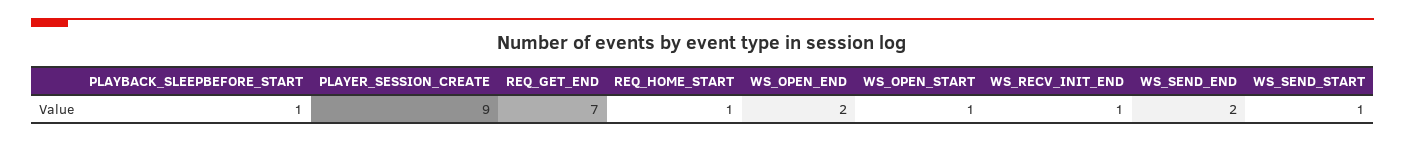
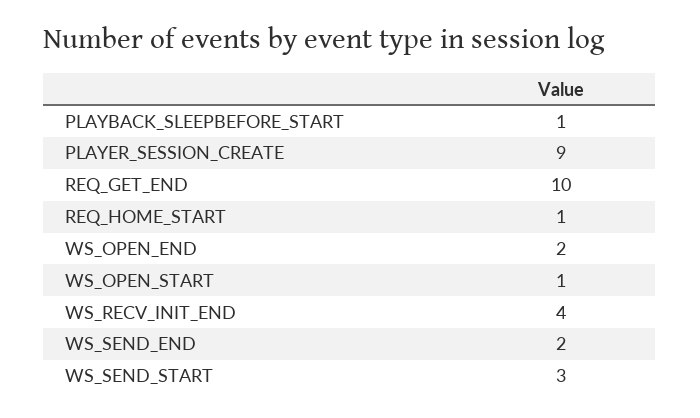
  {
    "PLAYBACK_SLEEPBEFORE_START": 1,
    "PLAYER_SESSION_CREATE": 9,
-   "REQ_GET_END": 7,
+   "REQ_GET_END": 10,
    "REQ_HOME_START": 1,
    "WS_OPEN_END": 2,
    "WS_OPEN_START": 1,
-   "WS_RECV_INIT_END": 1,
+   "WS_RECV_INIT_END": 4,
    "WS_SEND_END": 2,
-   "WS_SEND_START": 1
+   "WS_SEND_START": 3
  }

